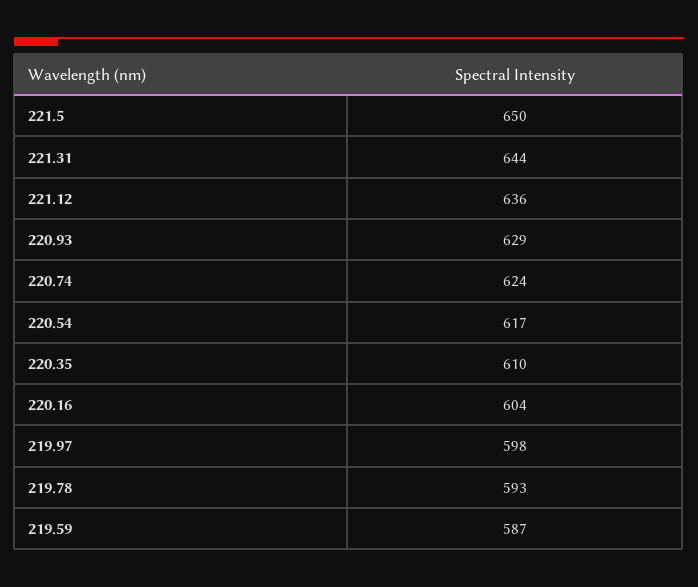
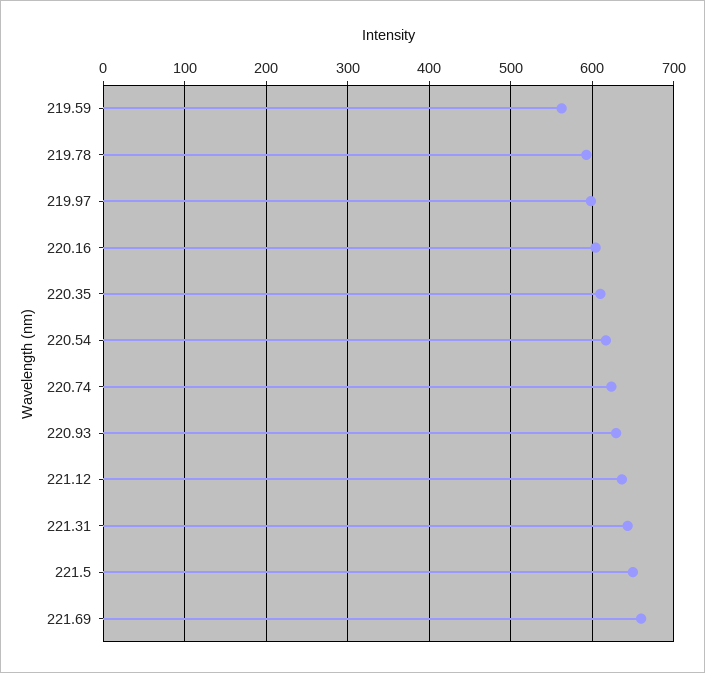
  {
    "221.5": 650,
    "221.31": 644,
    "221.12": 636,
    "220.93": 629,
    "220.74": 624,
    "220.54": 617,
    "220.35": 610,
    "220.16": 604,
    "219.97": 598,
    "219.78": 593,
-   "219.59": 587
+   "219.59": 560,
+   "221.69": 660
  }

